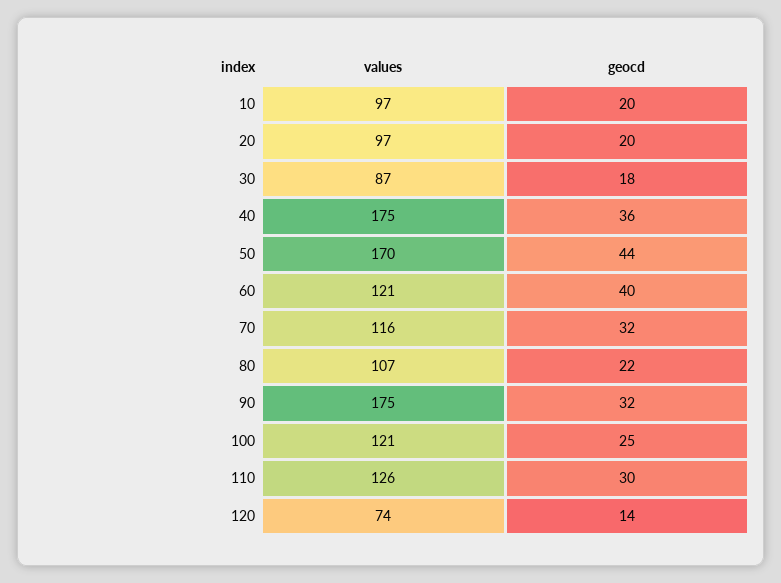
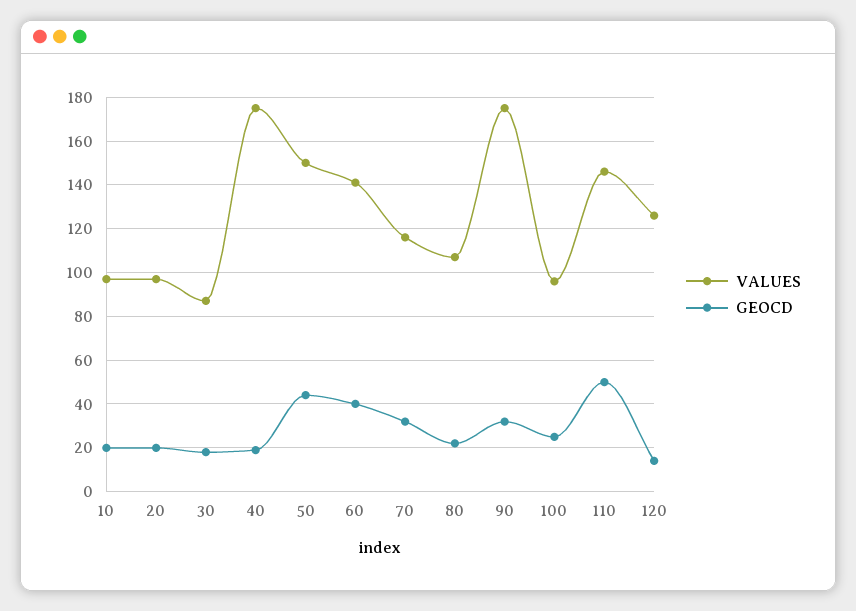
  {
    "values": {
      "10": 97,
      "20": 97,
      "30": 87,
      "40": 175,
-     "50": 170,
+     "50": 150,
-     "60": 121,
+     "60": 140,
      "70": 116,
      "80": 107,
      "90": 175,
-     "100": 121,
+     "100": 95,
-     "110": 126,
+     "110": 145,
-     "120": 74
+     "120": 125
    },
    "geocd": {
      "10": 20,
      "20": 20,
      "30": 18,
-     "40": 36,
+     "40": 20,
      "50": 44,
      "60": 40,
      "70": 32,
      "80": 22,
      "90": 32,
      "100": 25,
-     "110": 30,
+     "110": 50,
      "120": 14
    }
  }

